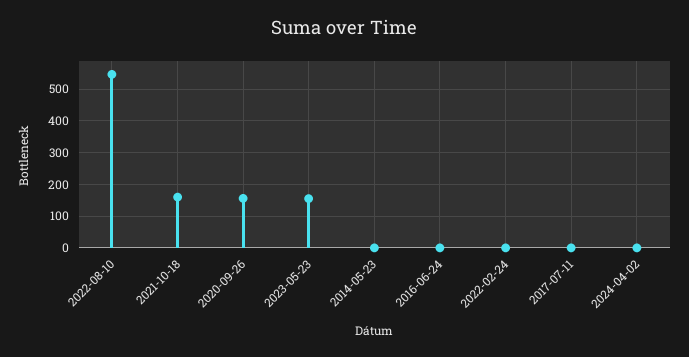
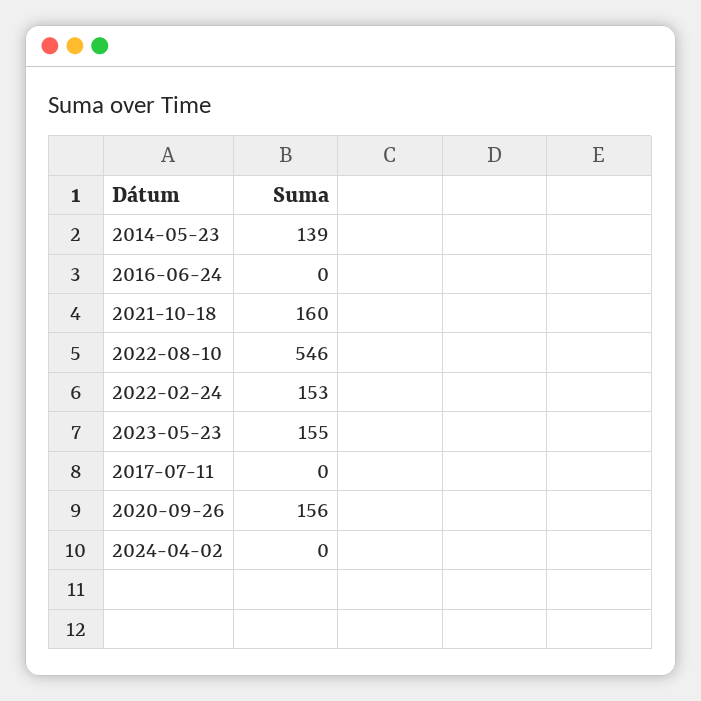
  {
    "2022-08-10": 546,
    "2021-10-18": 160,
    "2020-09-26": 156,
    "2023-05-23": 155,
-   "2014-05-23": 0,
+   "2014-05-23": 139,
    "2016-06-24": 0,
-   "2022-02-24": 0,
+   "2022-02-24": 153,
    "2017-07-11": 0,
    "2024-04-02": 0
  }

